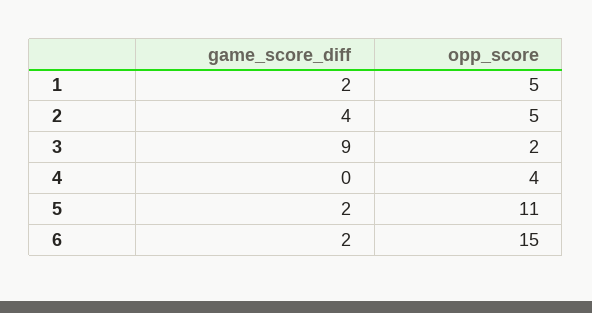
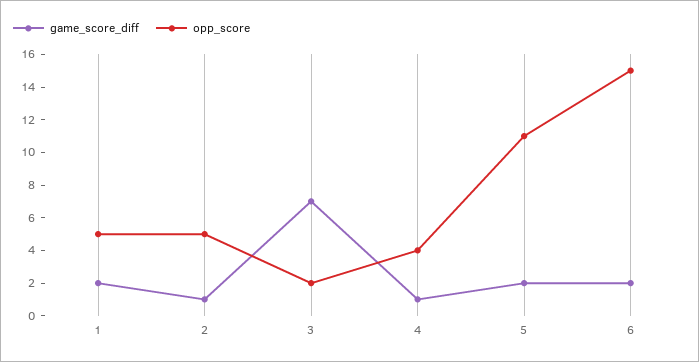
  {
    "game_score_diff": {
      "1": 2,
-     "2": 4,
+     "2": 1,
-     "3": 9,
+     "3": 7,
-     "4": 0,
+     "4": 1,
      "5": 2,
      "6": 2
    },
    "opp_score": {
      "1": 5,
      "2": 5,
      "3": 2,
      "4": 4,
      "5": 11,
      "6": 15
    }
  }

